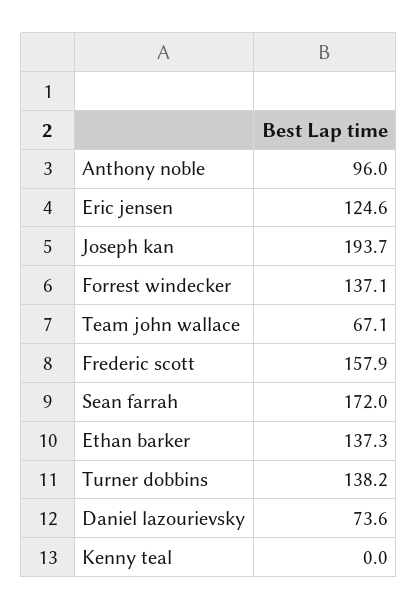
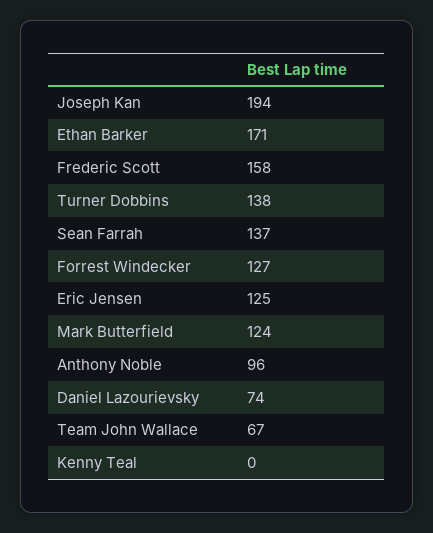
  {
    "Anthony noble": 96,
    "Eric jensen": 124.6,
    "Joseph kan": 193.7,
-   "Forrest windecker": 137.1,
+   "Forrest windecker": 127,
    "Team john wallace": 67.1,
    "Frederic scott": 157.9,
-   "Sean farrah": 172,
+   "Sean farrah": 137,
-   "Ethan barker": 137.3,
+   "Ethan barker": 171,
    "Turner dobbins": 138.2,
    "Daniel lazourievsky": 73.6,
-   "Kenny teal": 0
+   "Kenny teal": 0,
+   "Mark Butterfield": 124
  }

